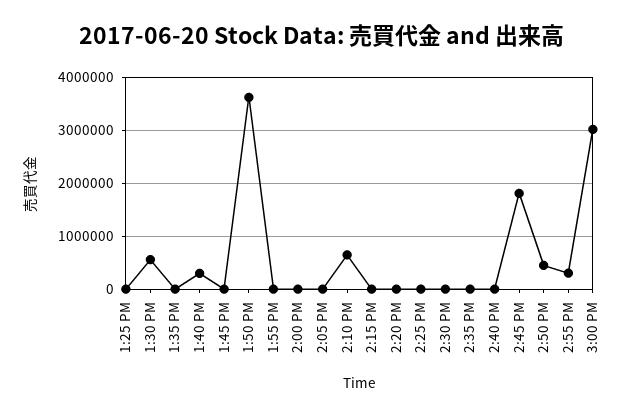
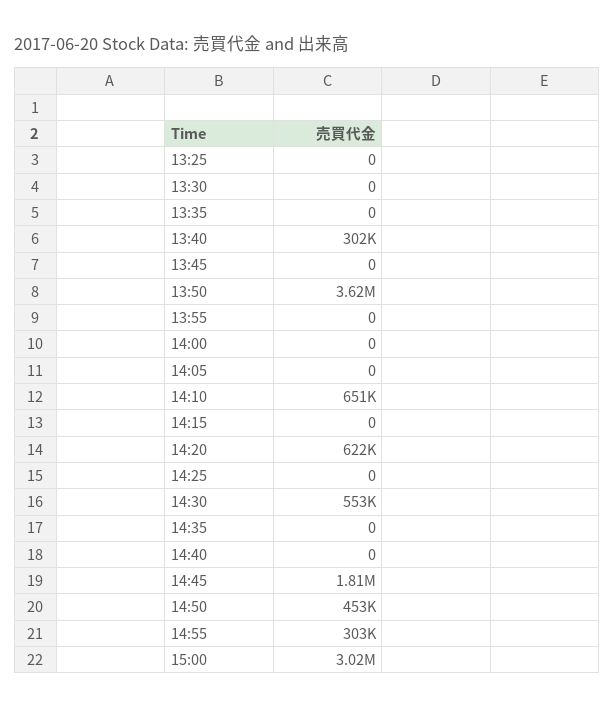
  {
    "1:25 PM": 0,
-   "1:30 PM": 600000,
+   "1:30 PM": 0,
    "1:35 PM": 0,
    "1:40 PM": 302000,
    "1:45 PM": 0,
    "1:50 PM": 3620000,
    "1:55 PM": 0,
    "2:00 PM": 0,
    "2:05 PM": 0,
    "2:10 PM": 651000,
    "2:15 PM": 0,
-   "2:20 PM": 0,
+   "2:20 PM": 622000,
    "2:25 PM": 0,
-   "2:30 PM": 0,
+   "2:30 PM": 553000,
    "2:35 PM": 0,
    "2:40 PM": 0,
    "2:45 PM": 1810000,
    "2:50 PM": 453000,
    "2:55 PM": 303000,
    "3:00 PM": 3020000
  }

